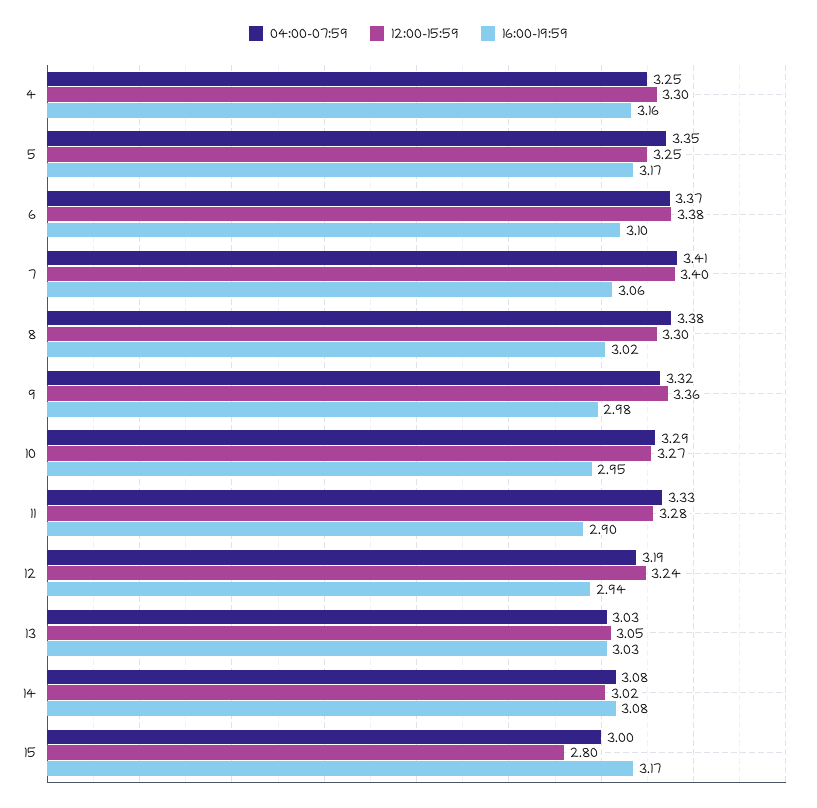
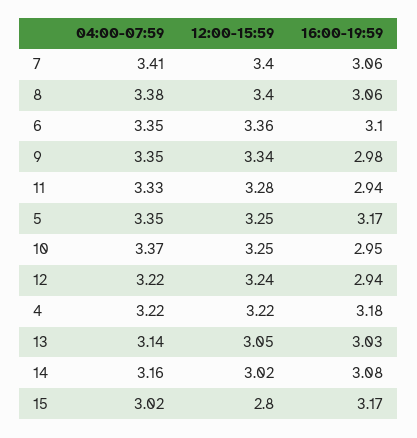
  {
    "04:00-07:59": {
-     "4": 3.25,
+     "4": 3.22,
      "5": 3.35,
-     "6": 3.37,
+     "6": 3.35,
      "7": 3.41,
      "8": 3.38,
-     "9": 3.32,
+     "9": 3.35,
-     "10": 3.29,
+     "10": 3.37,
      "11": 3.33,
-     "12": 3.19,
+     "12": 3.22,
-     "13": 3.03,
+     "13": 3.14,
-     "14": 3.08,
+     "14": 3.16,
-     "15": 3
+     "15": 3.02
    },
    "12:00-15:59": {
-     "4": 3.3,
+     "4": 3.22,
      "5": 3.25,
-     "6": 3.38,
+     "6": 3.36,
      "7": 3.4,
-     "8": 3.3,
+     "8": 3.4,
-     "9": 3.36,
+     "9": 3.34,
-     "10": 3.27,
+     "10": 3.25,
      "11": 3.28,
      "12": 3.24,
      "13": 3.05,
      "14": 3.02,
      "15": 2.8
    },
    "16:00-19:59": {
-     "4": 3.16,
+     "4": 3.18,
      "5": 3.17,
      "6": 3.1,
      "7": 3.06,
-     "8": 3.02,
+     "8": 3.06,
      "9": 2.98,
      "10": 2.95,
-     "11": 2.9,
+     "11": 2.94,
      "12": 2.94,
      "13": 3.03,
      "14": 3.08,
      "15": 3.17
    }
  }

